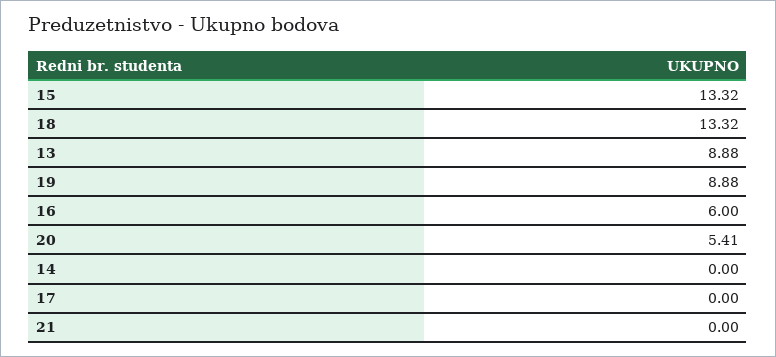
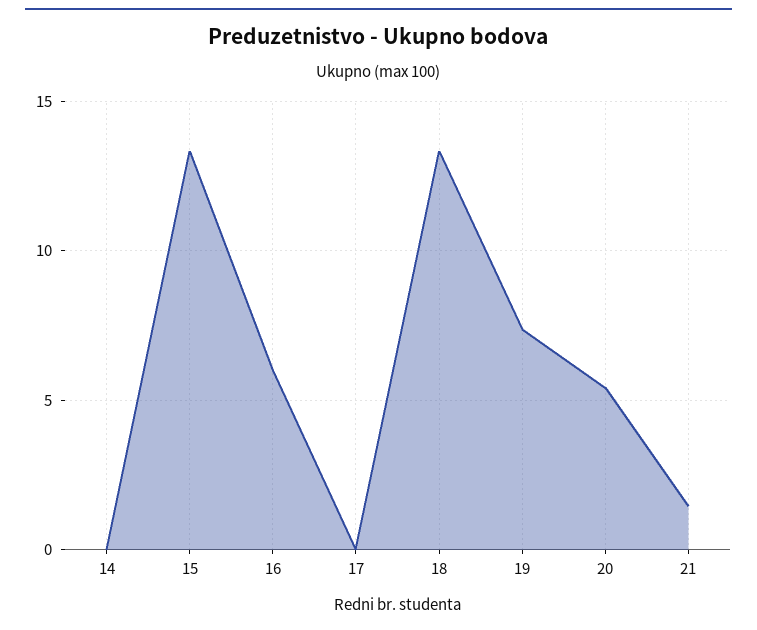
  {
    "15": 13.32,
    "18": 13.32,
-   "13": 8.88,
-   "19": 8.88,
+   "19": 7.5,
    "16": 6,
    "20": 5.41,
    "14": 0,
    "17": 0,
-   "21": 0
+   "21": 1.5
  }

